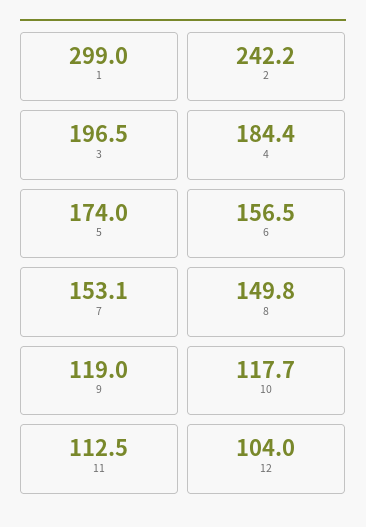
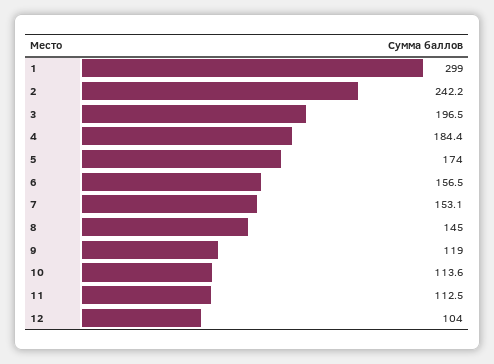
  {
    "1": 299,
    "2": 242.2,
    "3": 196.5,
    "4": 184.4,
    "5": 174,
    "6": 156.5,
    "7": 153.1,
-   "8": 149.8,
+   "8": 145,
    "9": 119,
-   "10": 117.7,
+   "10": 113.6,
    "11": 112.5,
    "12": 104
  }

